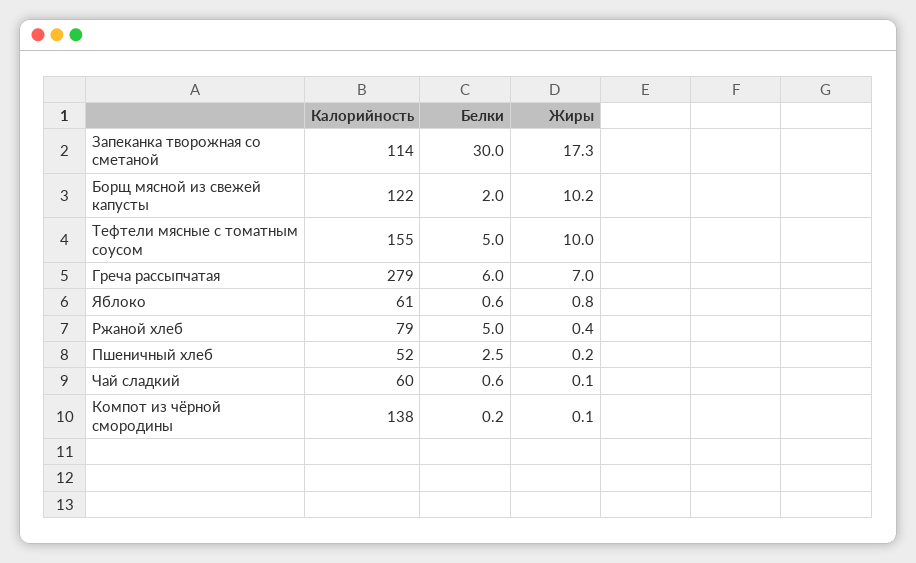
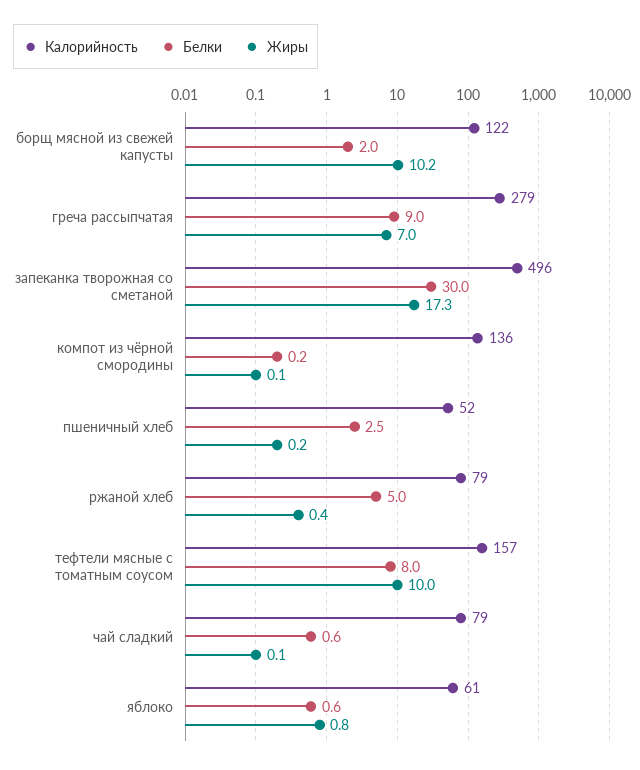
  {
    "Калорийность": {
-     "Запеканка творожная со сметаной": 114,
+     "Запеканка творожная со сметаной": 496,
      "Борщ мясной из свежей капусты": 122,
-     "Тефтели мясные с томатным соусом": 155,
+     "Тефтели мясные с томатным соусом": 157,
      "Греча рассыпчатая": 279,
      "Яблоко": 61,
      "Ржаной хлеб": 79,
      "Пшеничный хлеб": 52,
-     "Чай сладкий": 60,
+     "Чай сладкий": 79,
-     "Компот из чёрной смородины": 138
+     "Компот из чёрной смородины": 136
    },
    "Белки": {
      "Запеканка творожная со сметаной": 30,
      "Борщ мясной из свежей капусты": 2,
-     "Тефтели мясные с томатным соусом": 5,
+     "Тефтели мясные с томатным соусом": 8,
-     "Греча рассыпчатая": 6,
+     "Греча рассыпчатая": 9,
      "Яблоко": 0.6,
      "Ржаной хлеб": 5,
      "Пшеничный хлеб": 2.5,
      "Чай сладкий": 0.6,
      "Компот из чёрной смородины": 0.2
    },
    "Жиры": {
      "Запеканка творожная со сметаной": 17.3,
      "Борщ мясной из свежей капусты": 10.2,
      "Тефтели мясные с томатным соусом": 10,
      "Греча рассыпчатая": 7,
      "Яблоко": 0.8,
      "Ржаной хлеб": 0.4,
      "Пшеничный хлеб": 0.2,
      "Чай сладкий": 0.1,
      "Компот из чёрной смородины": 0.1
    }
  }

